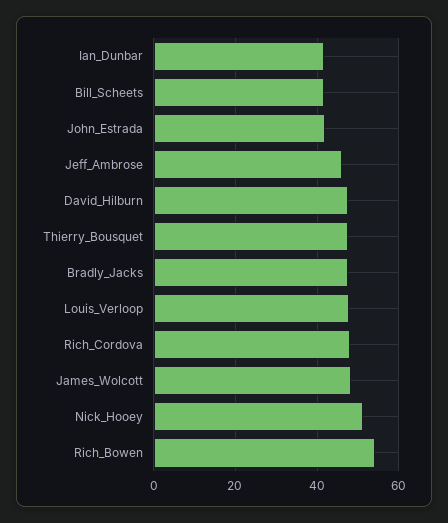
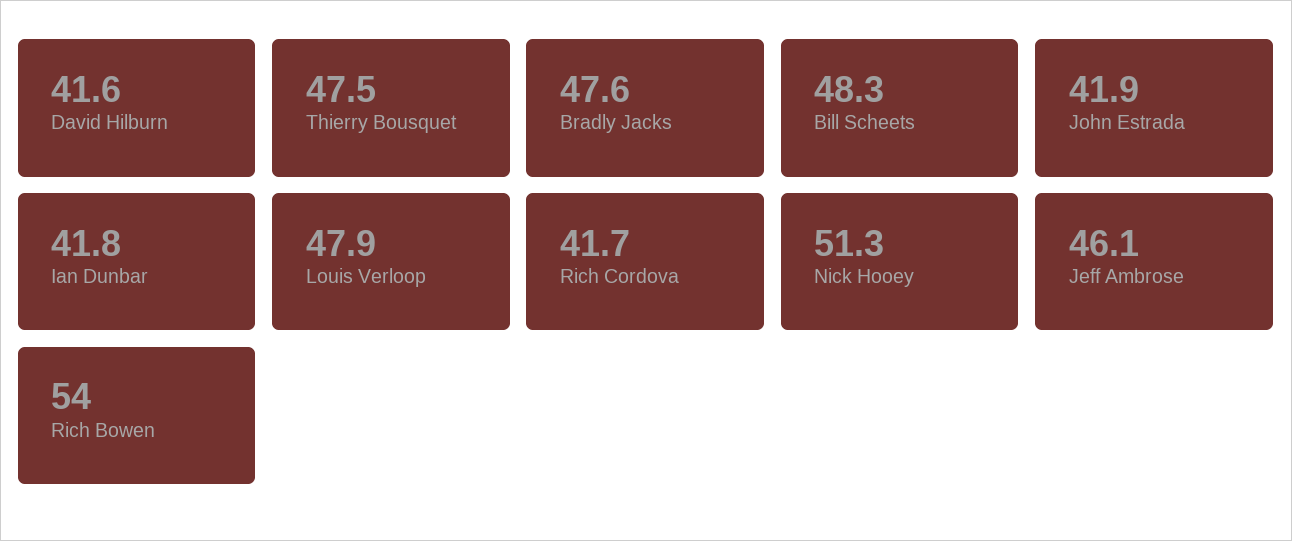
  {
    "Ian_Dunbar": 41.8,
-   "Bill_Scheets": 42,
+   "Bill_Scheets": 48.3,
    "John_Estrada": 41.9,
    "Jeff_Ambrose": 46.1,
-   "David_Hilburn": 48,
+   "David_Hilburn": 41.6,
    "Thierry_Bousquet": 47.5,
    "Bradly_Jacks": 47.6,
    "Louis_Verloop": 47.9,
-   "Rich_Cordova": 48,
+   "Rich_Cordova": 41.7,
-   "James_Wolcott": 48,
    "Nick_Hooey": 51.3,
    "Rich_Bowen": 54
  }

